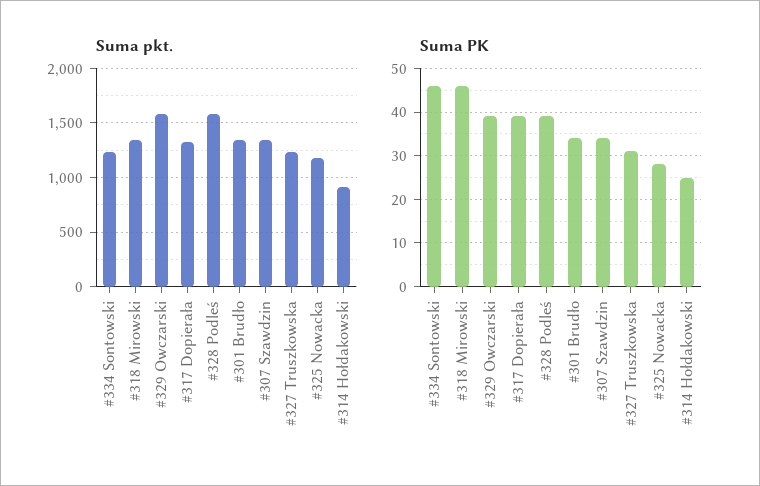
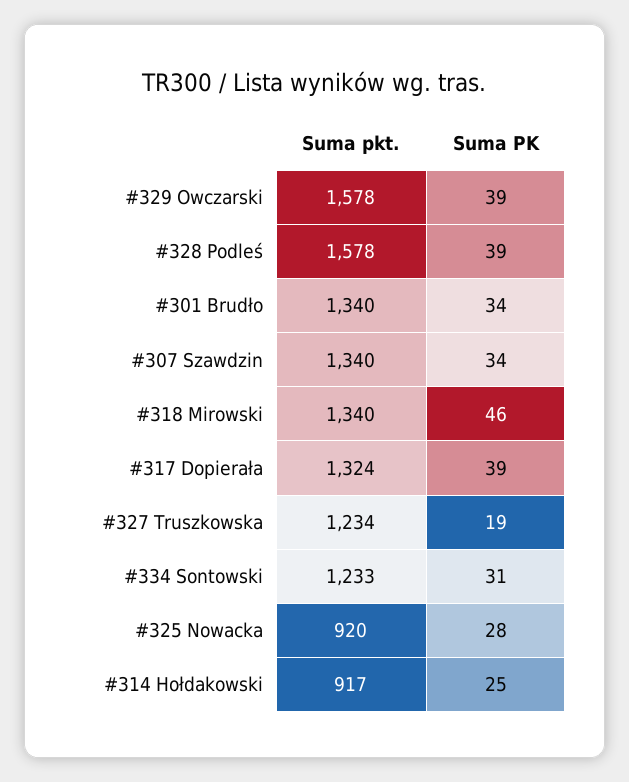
  {
    "Suma pkt.": {
      "#334 Sontowski": 1233,
      "#318 Mirowski": 1340,
      "#329 Owczarski": 1578,
      "#317 Dopierała": 1324,
      "#328 Podleś": 1578,
      "#301 Brudło": 1340,
      "#307 Szawdzin": 1340,
      "#327 Truszkowska": 1234,
-     "#325 Nowacka": 1200,
+     "#325 Nowacka": 920,
      "#314 Hołdakowski": 917
    },
    "Suma PK": {
-     "#334 Sontowski": 45,
+     "#334 Sontowski": 31,
      "#318 Mirowski": 46,
      "#329 Owczarski": 39,
      "#317 Dopierała": 39,
      "#328 Podleś": 39,
      "#301 Brudło": 34,
      "#307 Szawdzin": 34,
-     "#327 Truszkowska": 30,
+     "#327 Truszkowska": 19,
      "#325 Nowacka": 28,
      "#314 Hołdakowski": 25
    }
  }

